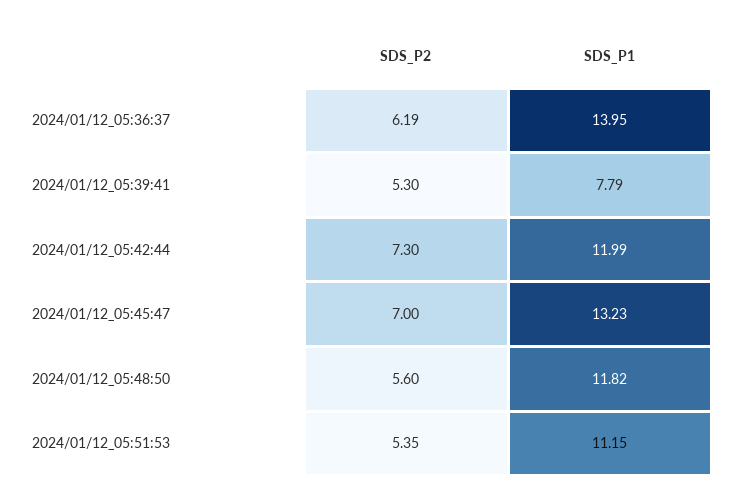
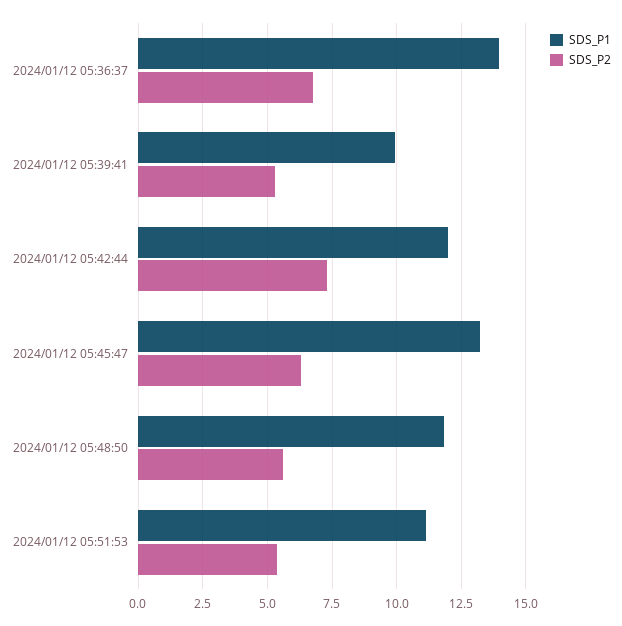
  {
    "SDS_P2": {
-     "2024/01/12_05:36:37": 6.19,
+     "2024/01/12_05:36:37": 6.75,
      "2024/01/12_05:39:41": 5.3,
      "2024/01/12_05:42:44": 7.3,
-     "2024/01/12_05:45:47": 7,
+     "2024/01/12_05:45:47": 6.25,
      "2024/01/12_05:48:50": 5.6,
      "2024/01/12_05:51:53": 5.35
    },
    "SDS_P1": {
      "2024/01/12_05:36:37": 13.95,
-     "2024/01/12_05:39:41": 7.79,
+     "2024/01/12_05:39:41": 10,
      "2024/01/12_05:42:44": 11.99,
      "2024/01/12_05:45:47": 13.23,
      "2024/01/12_05:48:50": 11.82,
      "2024/01/12_05:51:53": 11.15
    }
  }

